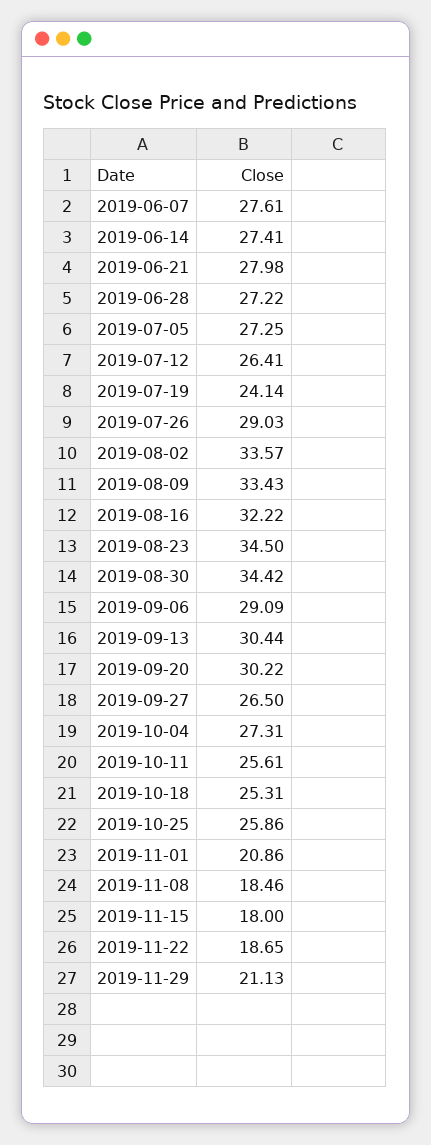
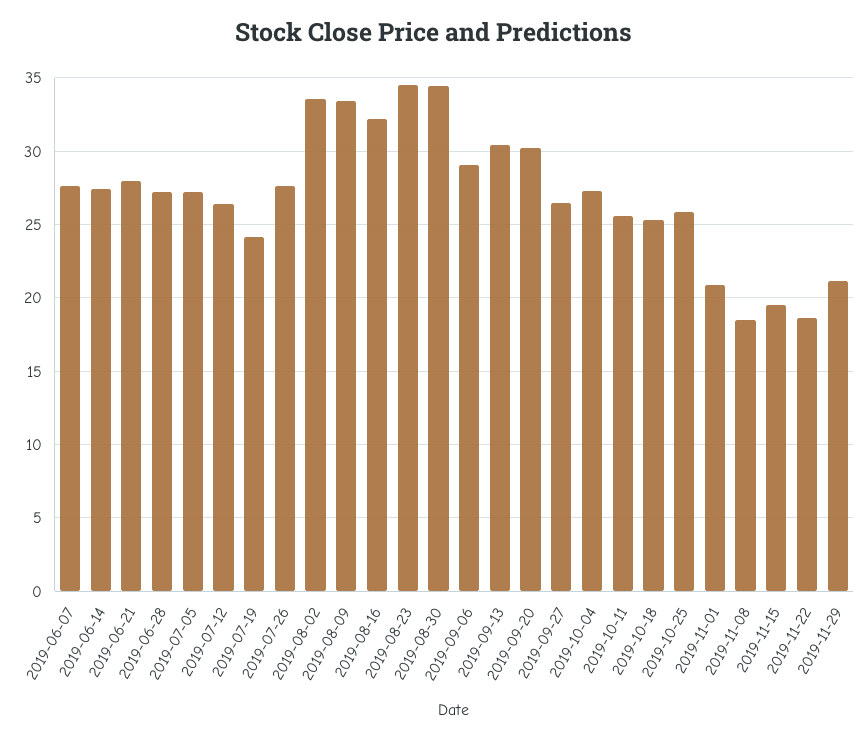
  {
    "2019-06-07": 27.61,
    "2019-06-14": 27.41,
    "2019-06-21": 27.98,
    "2019-06-28": 27.22,
    "2019-07-05": 27.25,
    "2019-07-12": 26.41,
    "2019-07-19": 24.14,
-   "2019-07-26": 29.03,
+   "2019-07-26": 27.5,
    "2019-08-02": 33.57,
    "2019-08-09": 33.43,
    "2019-08-16": 32.22,
    "2019-08-23": 34.5,
    "2019-08-30": 34.42,
    "2019-09-06": 29.09,
    "2019-09-13": 30.44,
    "2019-09-20": 30.22,
    "2019-09-27": 26.5,
    "2019-10-04": 27.31,
    "2019-10-11": 25.61,
    "2019-10-18": 25.31,
    "2019-10-25": 25.86,
    "2019-11-01": 20.86,
    "2019-11-08": 18.46,
-   "2019-11-15": 18,
+   "2019-11-15": 19.5,
    "2019-11-22": 18.65,
    "2019-11-29": 21.13
  }

